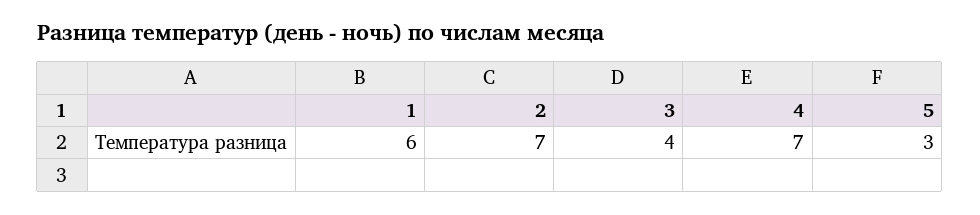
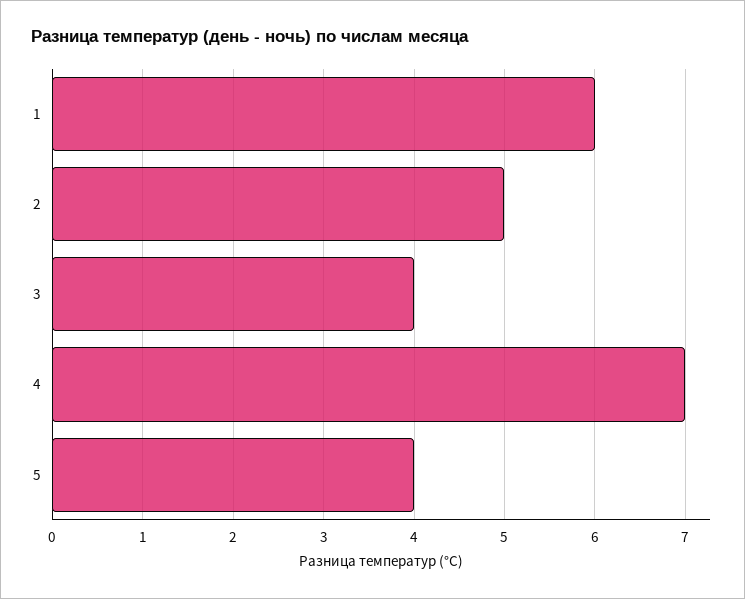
  {
    "1": 6,
-   "2": 7,
+   "2": 5,
    "3": 4,
    "4": 7,
-   "5": 3
+   "5": 4
  }

